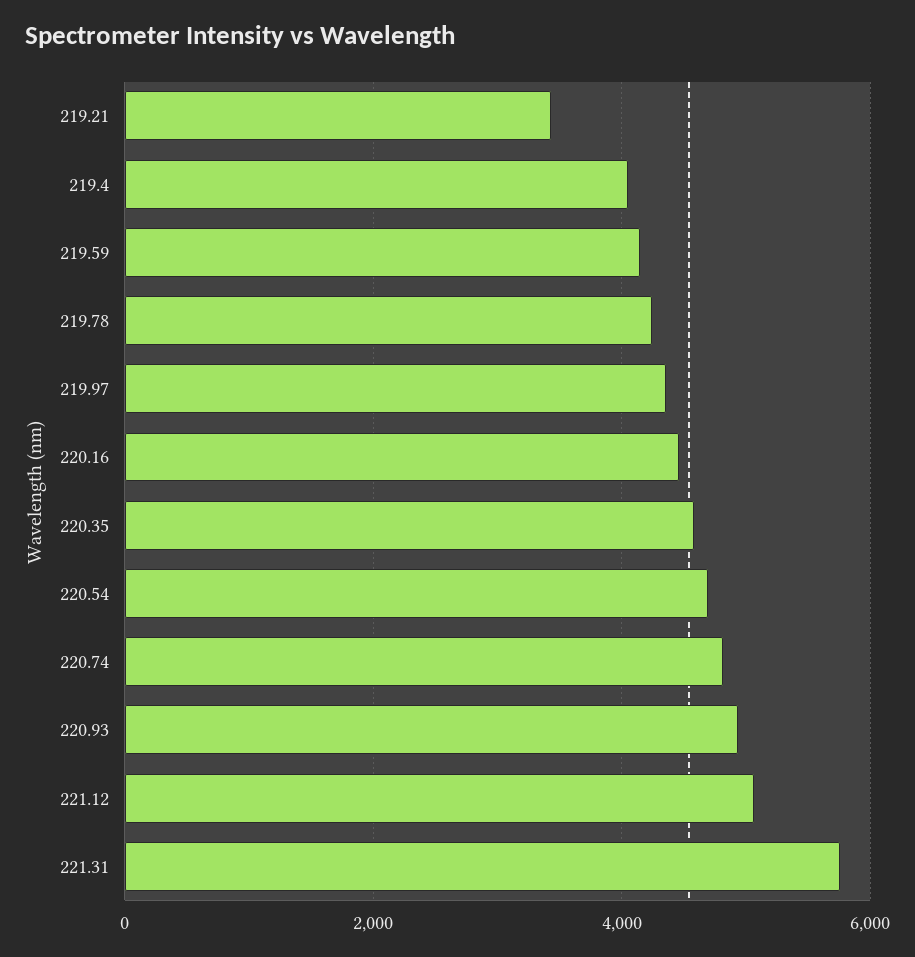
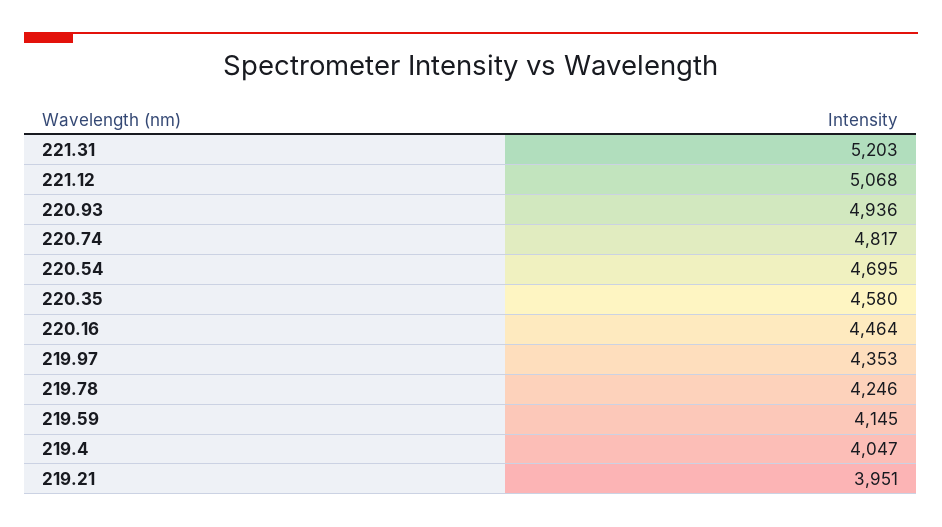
  {
-   "219.21": 3400,
+   "219.21": 3951,
    "219.4": 4047,
    "219.59": 4145,
    "219.78": 4246,
    "219.97": 4353,
    "220.16": 4464,
    "220.35": 4580,
    "220.54": 4695,
    "220.74": 4817,
    "220.93": 4936,
    "221.12": 5068,
-   "221.31": 5800
+   "221.31": 5203
  }

